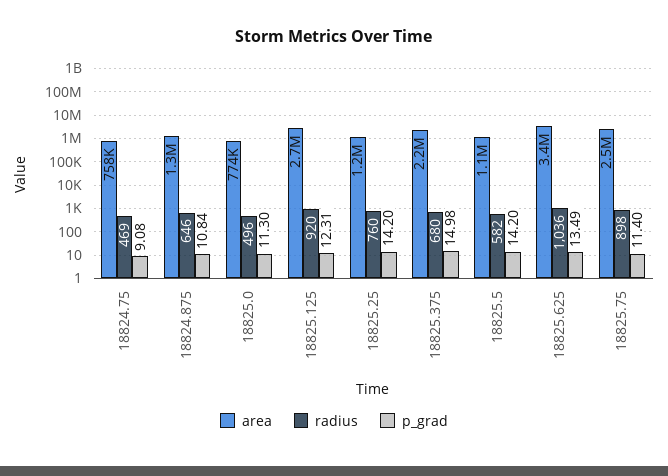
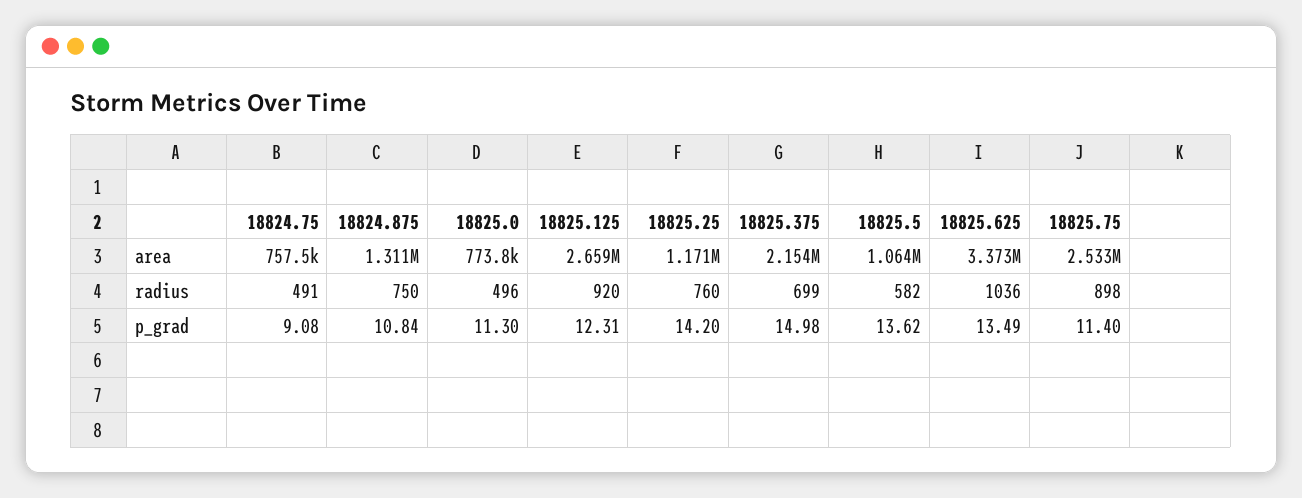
  {
    "area": {
      "18824.75": 757500,
      "18824.875": 1311000,
      "18825.0": 773800,
      "18825.125": 2659000,
      "18825.25": 1171000,
      "18825.375": 2154000,
      "18825.5": 1064000,
      "18825.625": 3373000,
      "18825.75": 2533000
    },
    "radius": {
-     "18824.75": 469,
+     "18824.75": 491,
-     "18824.875": 646,
+     "18824.875": 750,
      "18825.0": 496,
      "18825.125": 920,
      "18825.25": 760,
-     "18825.375": 680,
+     "18825.375": 699,
      "18825.5": 582,
      "18825.625": 1036,
      "18825.75": 898
    },
    "p_grad": {
      "18824.75": 9.08,
      "18824.875": 10.84,
      "18825.0": 11.3,
      "18825.125": 12.31,
      "18825.25": 14.2,
      "18825.375": 14.98,
-     "18825.5": 14.2,
+     "18825.5": 13.62,
      "18825.625": 13.49,
      "18825.75": 11.4
    }
  }

